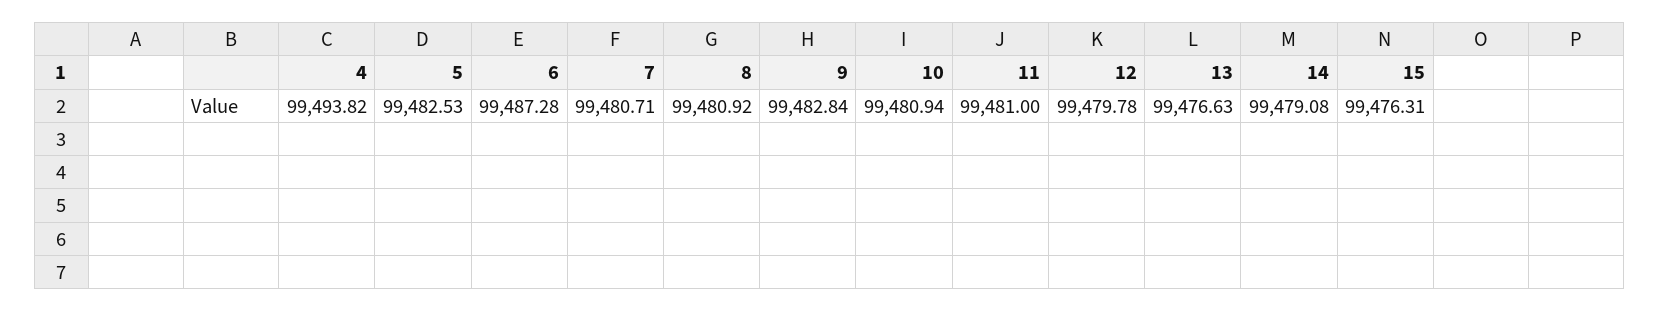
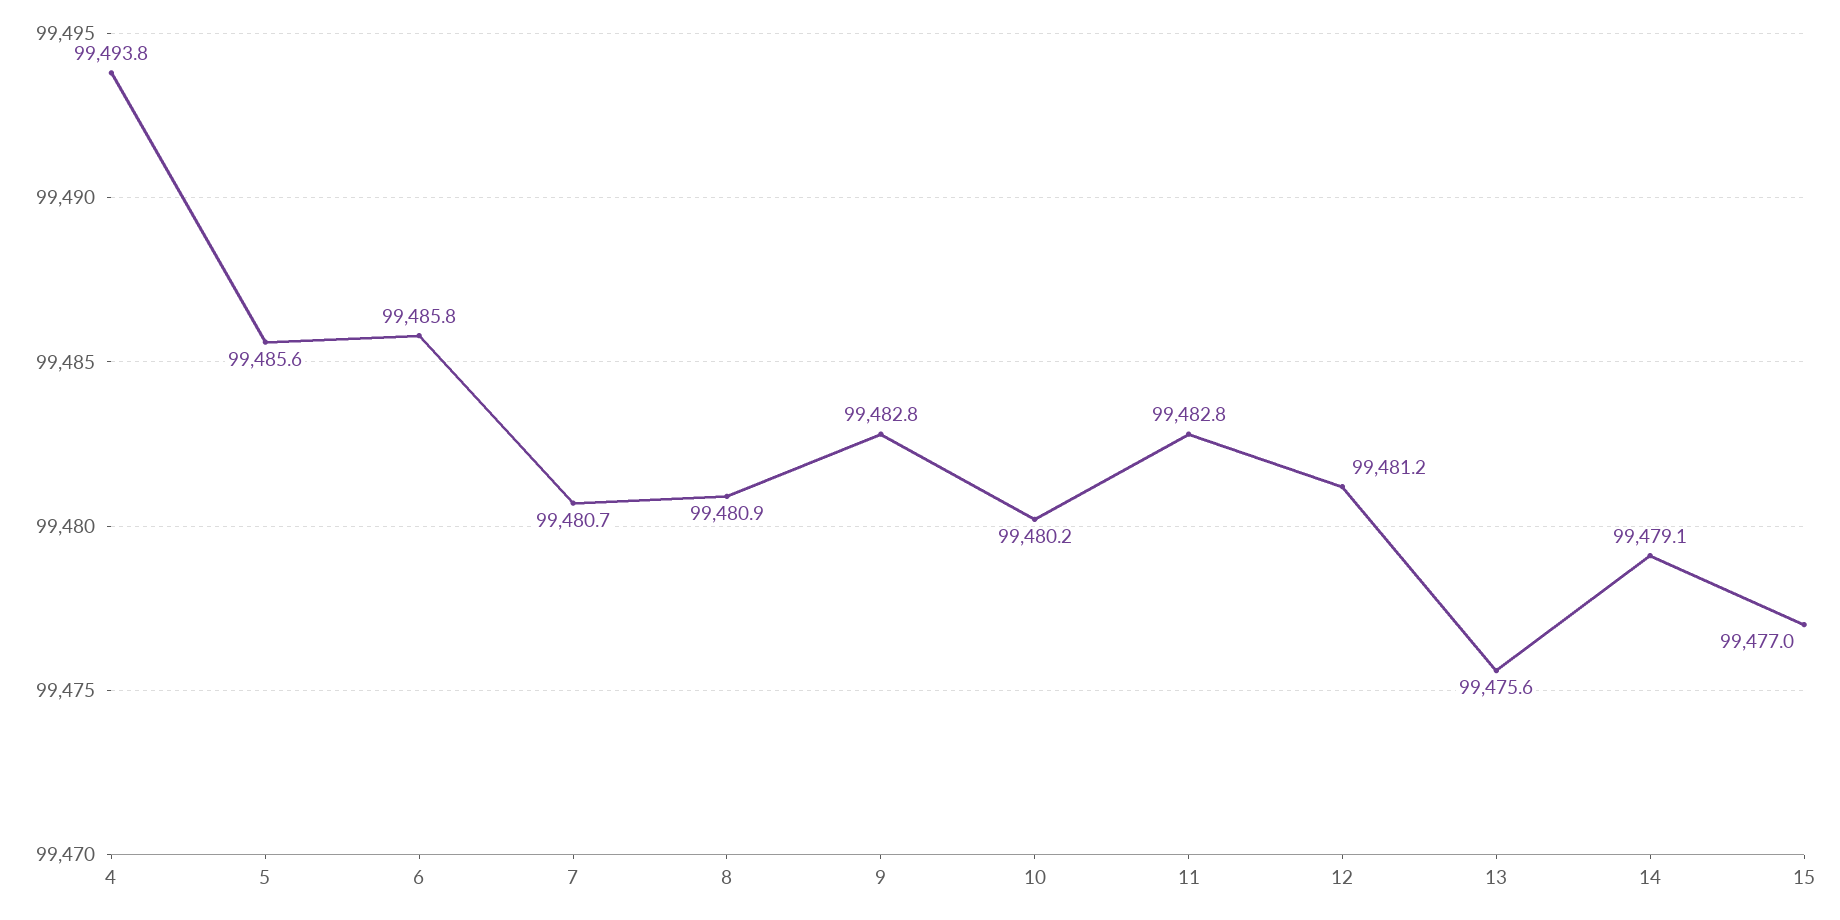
  {
    "4": 99493.82,
-   "5": 99482.53,
+   "5": 99485.6,
-   "6": 99487.28,
+   "6": 99485.8,
    "7": 99480.71,
    "8": 99480.92,
    "9": 99482.84,
-   "10": 99480.94,
+   "10": 99480.2,
-   "11": 99481,
+   "11": 99482.8,
-   "12": 99479.78,
+   "12": 99481.2,
-   "13": 99476.63,
+   "13": 99475.6,
    "14": 99479.08,
-   "15": 99476.31
+   "15": 99477
  }

